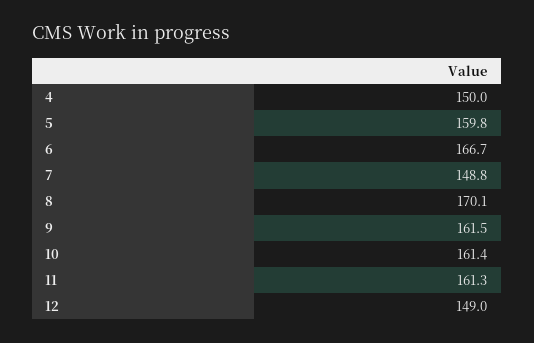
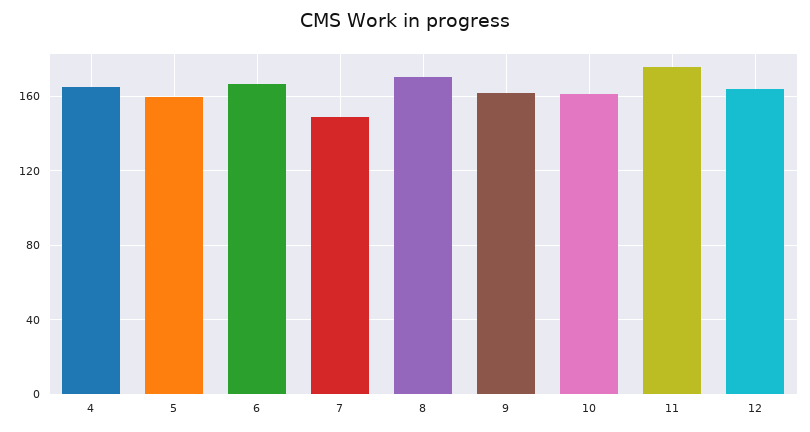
  {
-   "4": 150,
+   "4": 165,
    "5": 159.8,
    "6": 166.7,
    "7": 148.8,
    "8": 170.1,
    "9": 161.5,
    "10": 161.4,
-   "11": 161.3,
+   "11": 175,
-   "12": 149
+   "12": 165
  }

